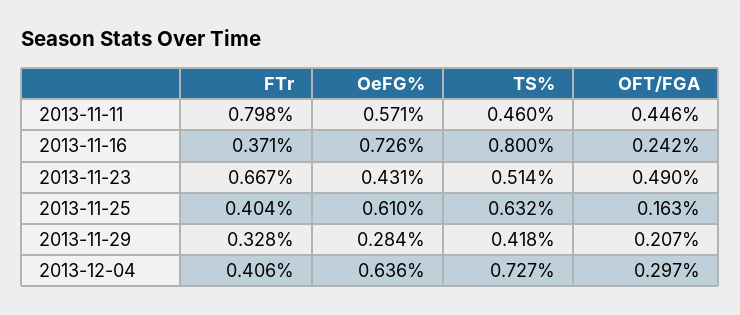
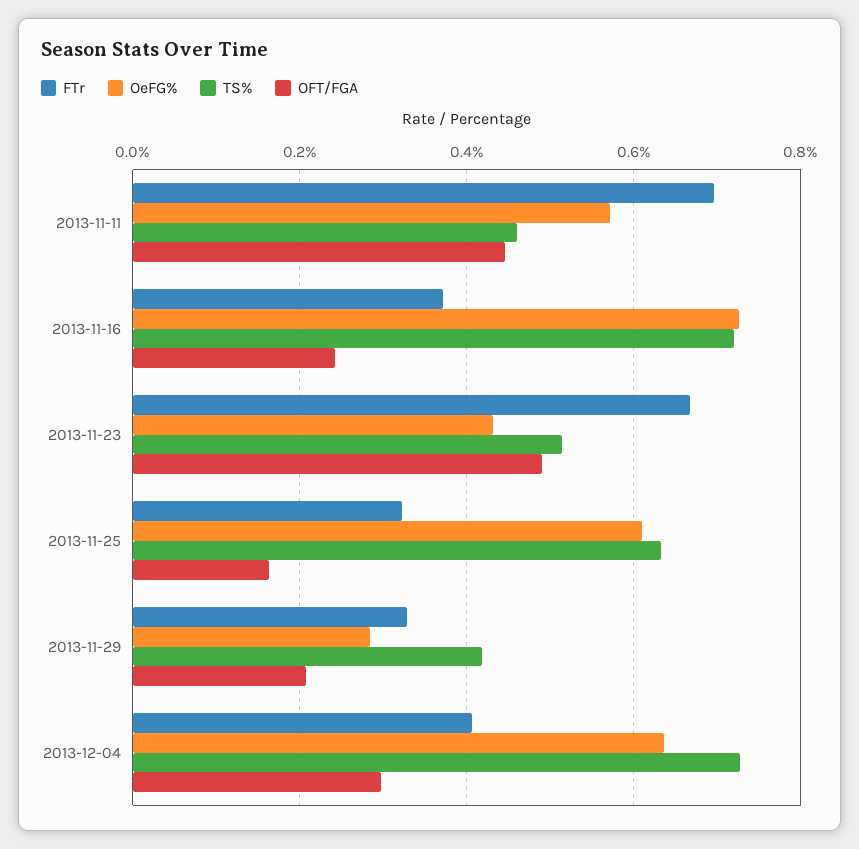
  {
    "FTr": {
-     "2013-11-11": 0.798,
+     "2013-11-11": 0.7,
      "2013-11-16": 0.371,
      "2013-11-23": 0.667,
-     "2013-11-25": 0.404,
+     "2013-11-25": 0.32,
      "2013-11-29": 0.328,
      "2013-12-04": 0.406
    },
    "OeFG%": {
      "2013-11-11": 0.571,
      "2013-11-16": 0.726,
      "2013-11-23": 0.431,
      "2013-11-25": 0.61,
      "2013-11-29": 0.284,
      "2013-12-04": 0.636
    },
    "TS%": {
      "2013-11-11": 0.46,
-     "2013-11-16": 0.8,
+     "2013-11-16": 0.72,
      "2013-11-23": 0.514,
      "2013-11-25": 0.632,
      "2013-11-29": 0.418,
      "2013-12-04": 0.727
    },
    "OFT/FGA": {
      "2013-11-11": 0.446,
      "2013-11-16": 0.242,
      "2013-11-23": 0.49,
      "2013-11-25": 0.163,
      "2013-11-29": 0.207,
      "2013-12-04": 0.297
    }
  }

